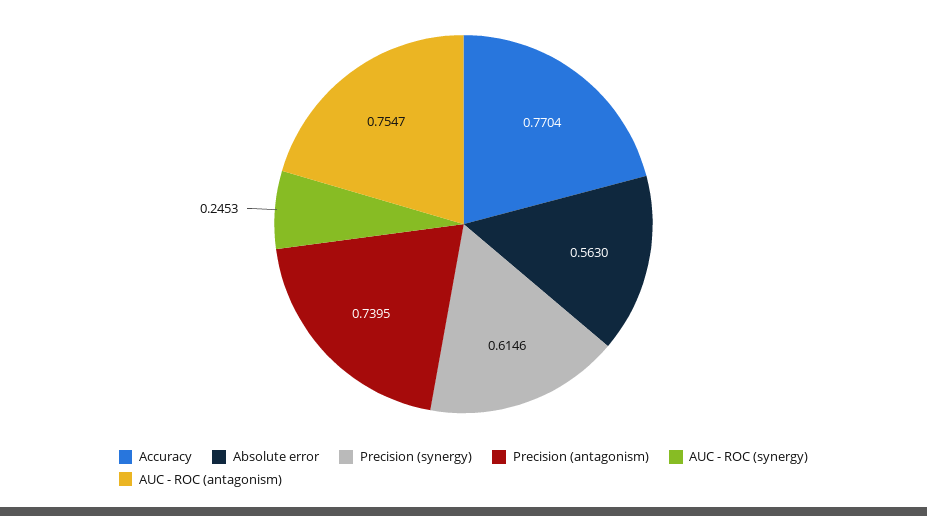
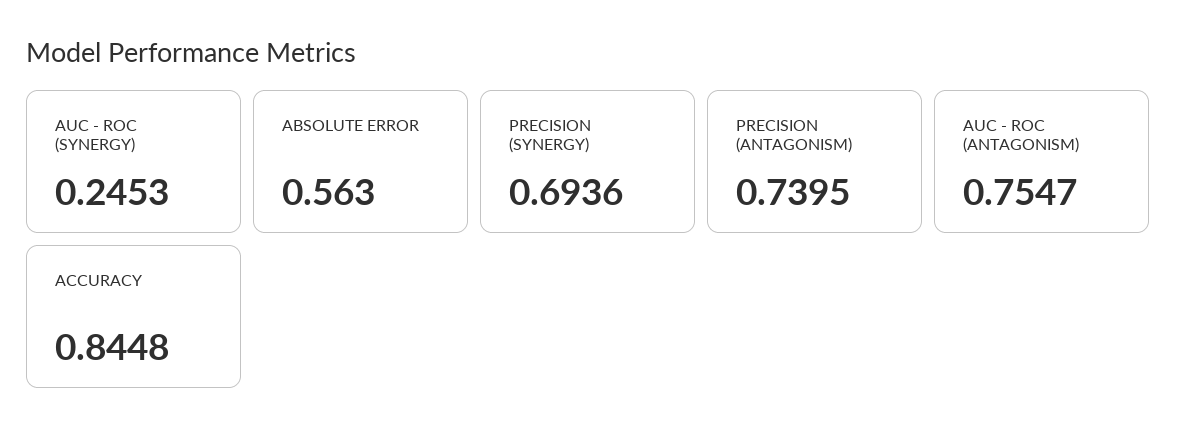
  {
-   "Accuracy": 0.7704,
+   "Accuracy": 0.8448,
    "Absolute error": 0.563,
-   "Precision (synergy)": 0.6146,
+   "Precision (synergy)": 0.6936,
    "Precision (antagonism)": 0.7395,
    "AUC - ROC (synergy)": 0.2453,
    "AUC - ROC (antagonism)": 0.7547
  }

